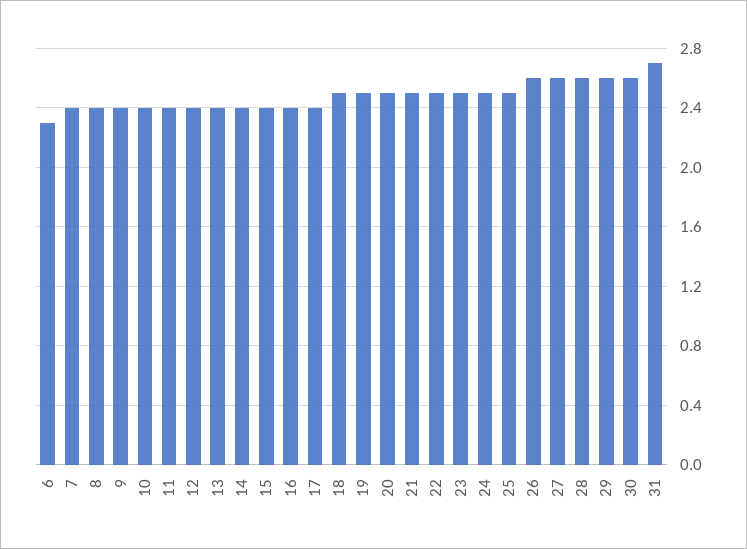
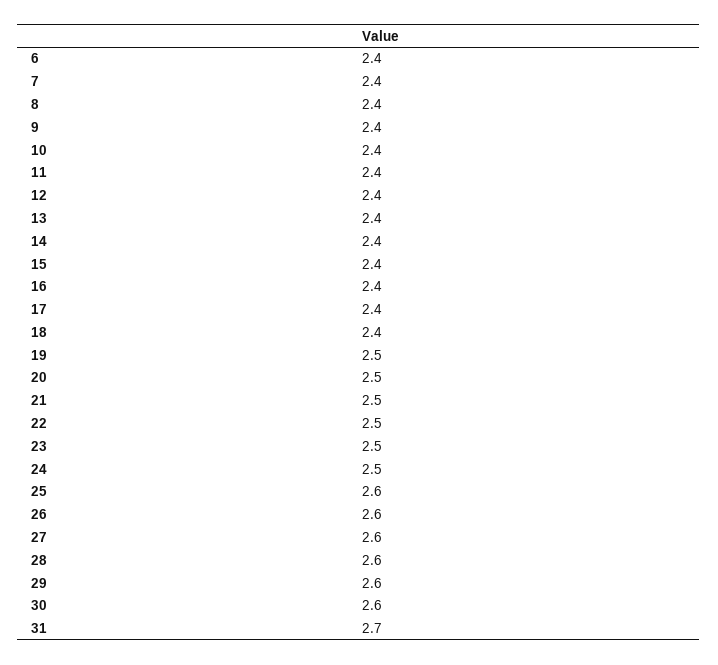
  {
-   "6": 2.3,
+   "6": 2.4,
    "7": 2.4,
    "8": 2.4,
    "9": 2.4,
    "10": 2.4,
    "11": 2.4,
    "12": 2.4,
    "13": 2.4,
    "14": 2.4,
    "15": 2.4,
    "16": 2.4,
    "17": 2.4,
-   "18": 2.5,
+   "18": 2.4,
    "19": 2.5,
    "20": 2.5,
    "21": 2.5,
    "22": 2.5,
    "23": 2.5,
    "24": 2.5,
-   "25": 2.5,
+   "25": 2.6,
    "26": 2.6,
    "27": 2.6,
    "28": 2.6,
    "29": 2.6,
    "30": 2.6,
    "31": 2.7
  }

